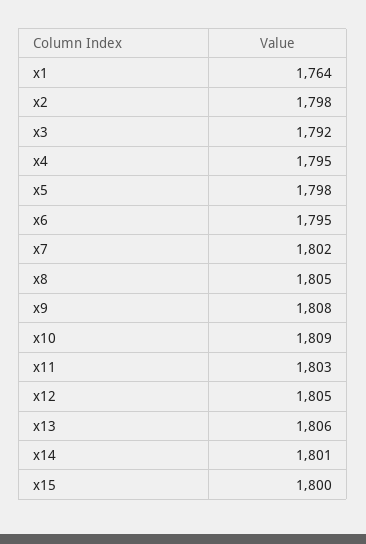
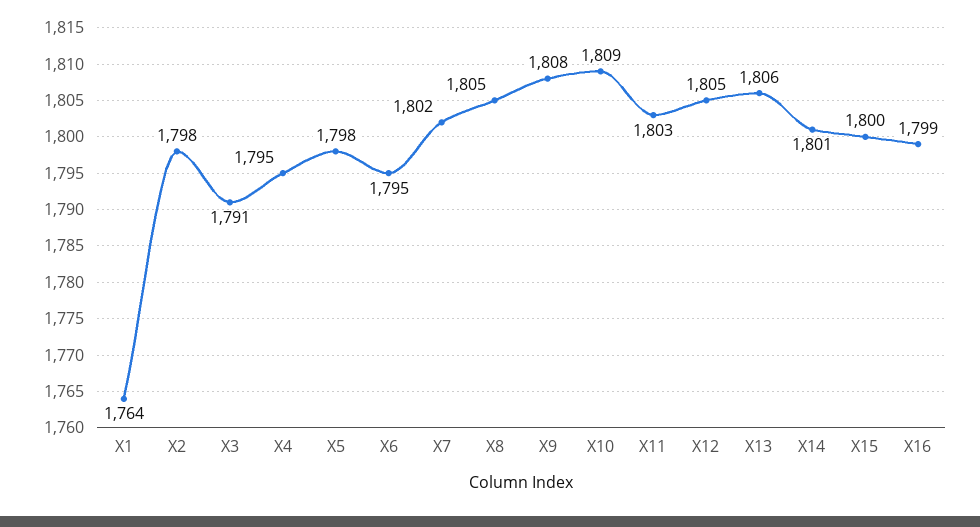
  {
    "x1": 1764,
    "x2": 1798,
-   "x3": 1792,
+   "x3": 1791,
    "x4": 1795,
    "x5": 1798,
    "x6": 1795,
    "x7": 1802,
    "x8": 1805,
    "x9": 1808,
    "x10": 1809,
    "x11": 1803,
    "x12": 1805,
    "x13": 1806,
    "x14": 1801,
-   "x15": 1800
+   "x15": 1800,
+   "X16": 1799
  }

